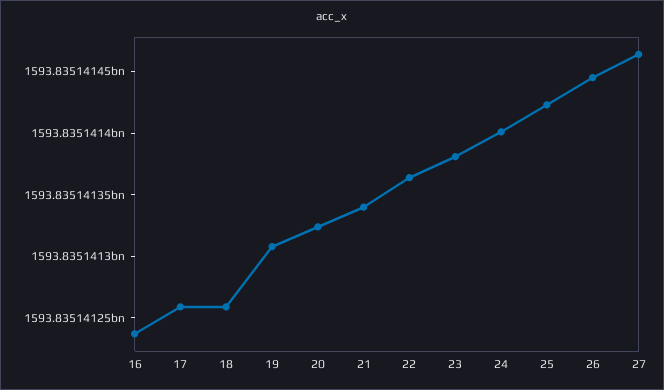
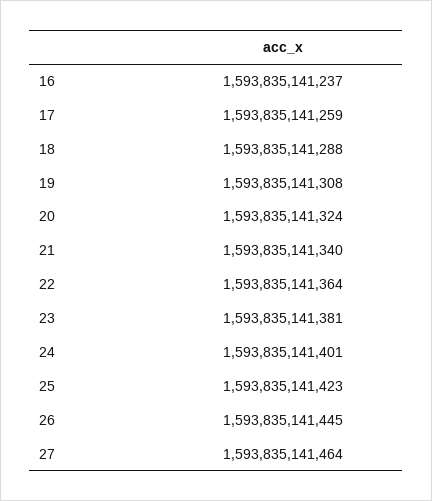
  {
    "16": 1593835141237,
    "17": 1593835141259,
-   "18": 1593835141260,
+   "18": 1593835141288,
    "19": 1593835141308,
    "20": 1593835141324,
    "21": 1593835141340,
    "22": 1593835141364,
    "23": 1593835141381,
    "24": 1593835141401,
    "25": 1593835141423,
    "26": 1593835141445,
    "27": 1593835141464
  }

